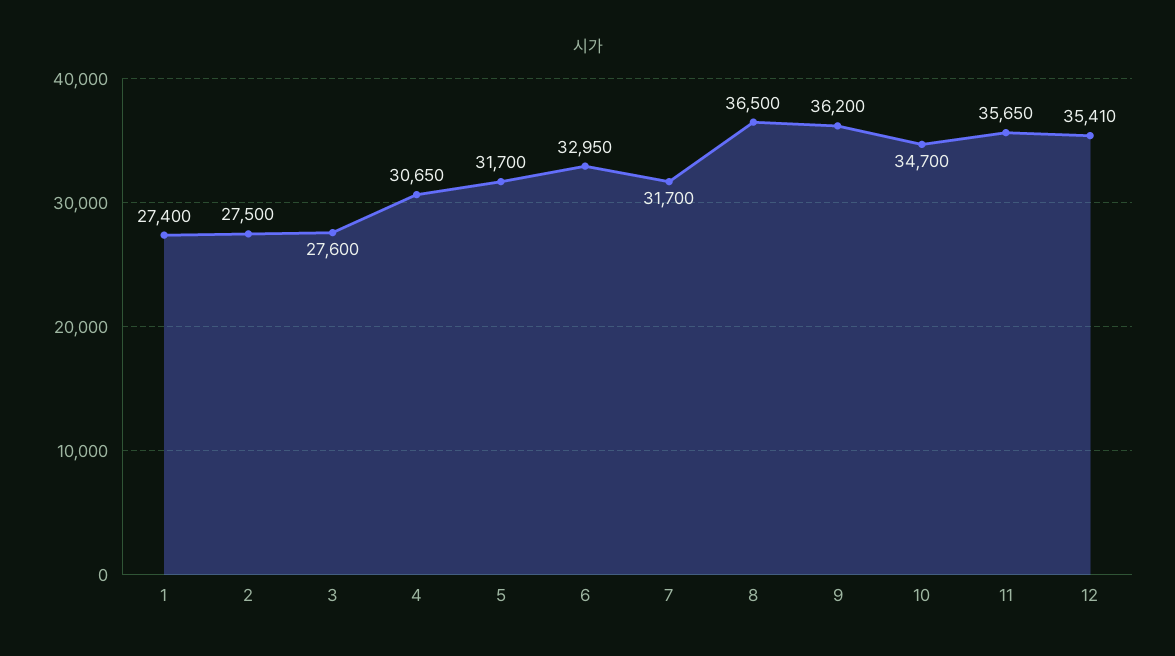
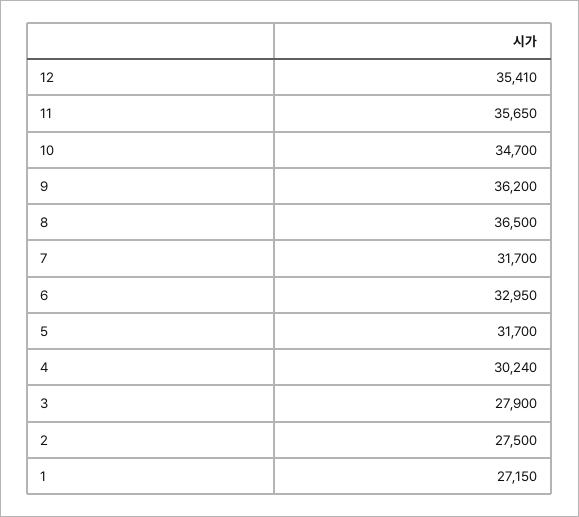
  {
-   "1": 27400,
+   "1": 27150,
    "2": 27500,
-   "3": 27600,
+   "3": 27900,
-   "4": 30650,
+   "4": 30240,
    "5": 31700,
    "6": 32950,
    "7": 31700,
    "8": 36500,
    "9": 36200,
    "10": 34700,
    "11": 35650,
    "12": 35410
  }

